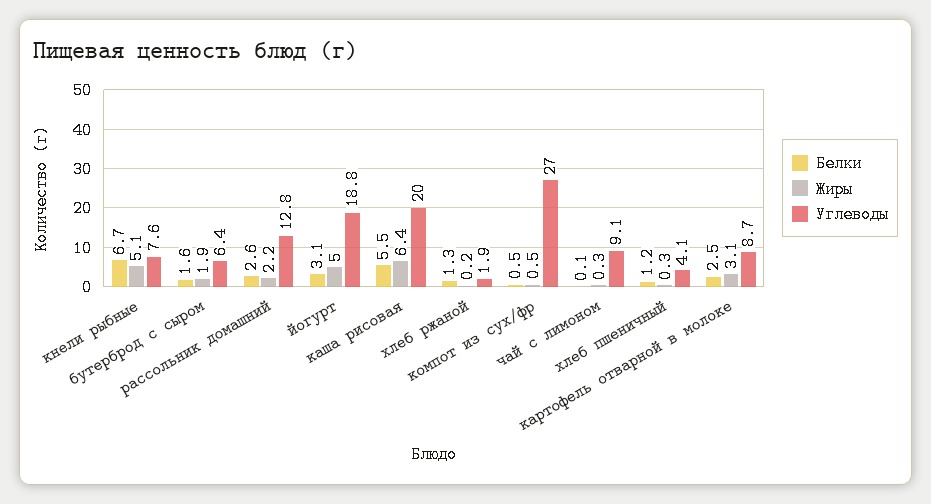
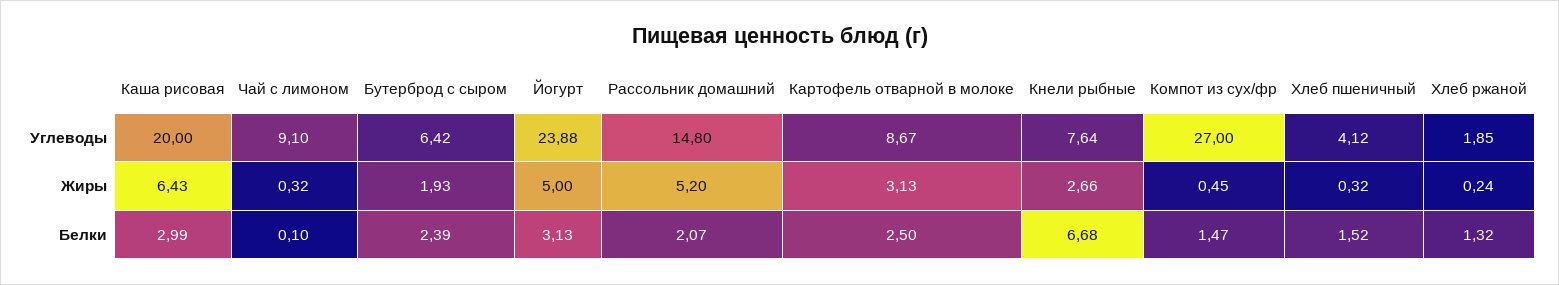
  {
    "Белки": {
      "кнели рыбные": 6.68,
-     "бутерброд с сыром": 1.6,
+     "бутерброд с сыром": 2.39,
-     "рассольник домашний": 2.6,
+     "рассольник домашний": 2.07,
      "йогурт": 3.13,
-     "каша рисовая": 5.5,
+     "каша рисовая": 2.99,
      "хлеб ржаной": 1.32,
-     "компот из сух/фр": 0.5,
+     "компот из сух/фр": 1.47,
      "чай с лимоном": 0.1,
-     "хлеб пшеничный": 1.2,
+     "хлеб пшеничный": 1.52,
      "картофель отварной в молоке": 2.5
    },
    "Жиры": {
-     "кнели рыбные": 5.1,
+     "кнели рыбные": 2.66,
      "бутерброд с сыром": 1.93,
-     "рассольник домашний": 2.2,
+     "рассольник домашний": 5.2,
      "йогурт": 5,
      "каша рисовая": 6.43,
      "хлеб ржаной": 0.24,
      "компот из сух/фр": 0.45,
      "чай с лимоном": 0.32,
      "хлеб пшеничный": 0.32,
      "картофель отварной в молоке": 3.13
    },
    "Углеводы": {
      "кнели рыбные": 7.64,
      "бутерброд с сыром": 6.42,
-     "рассольник домашний": 12.8,
+     "рассольник домашний": 14.8,
-     "йогурт": 18.8,
+     "йогурт": 23.88,
      "каша рисовая": 20,
      "хлеб ржаной": 1.85,
      "компот из сух/фр": 27,
      "чай с лимоном": 9.1,
      "хлеб пшеничный": 4.12,
      "картофель отварной в молоке": 8.67
    }
  }

